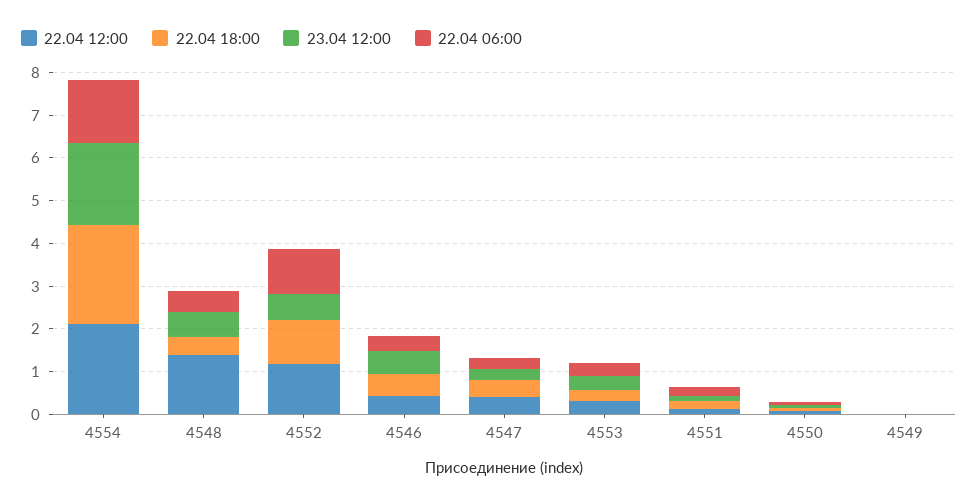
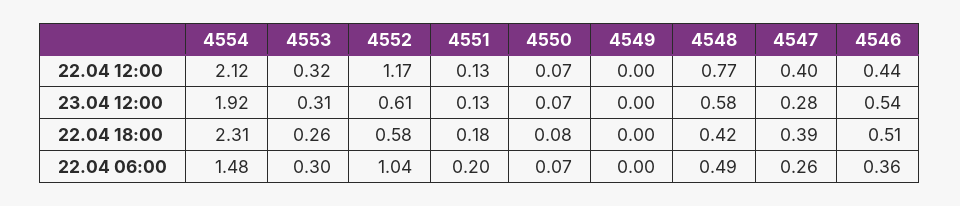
  {
    "22.04 12:00": {
      "4554": 2.12,
-     "4548": 1.4,
+     "4548": 0.77,
      "4552": 1.17,
      "4546": 0.44,
      "4547": 0.4,
      "4553": 0.32,
      "4551": 0.13,
      "4550": 0.07,
      "4549": 0
    },
    "22.04 18:00": {
      "4554": 2.31,
      "4548": 0.42,
-     "4552": 1,
+     "4552": 0.58,
      "4546": 0.51,
      "4547": 0.39,
      "4553": 0.26,
      "4551": 0.18,
      "4550": 0.08,
      "4549": 0
    },
    "23.04 12:00": {
      "4554": 1.92,
      "4548": 0.58,
      "4552": 0.61,
      "4546": 0.54,
      "4547": 0.28,
      "4553": 0.31,
      "4551": 0.13,
      "4550": 0.07,
      "4549": 0
    },
    "22.04 06:00": {
      "4554": 1.48,
      "4548": 0.49,
      "4552": 1.04,
      "4546": 0.36,
      "4547": 0.26,
      "4553": 0.3,
      "4551": 0.2,
      "4550": 0.07,
      "4549": 0
    }
  }

